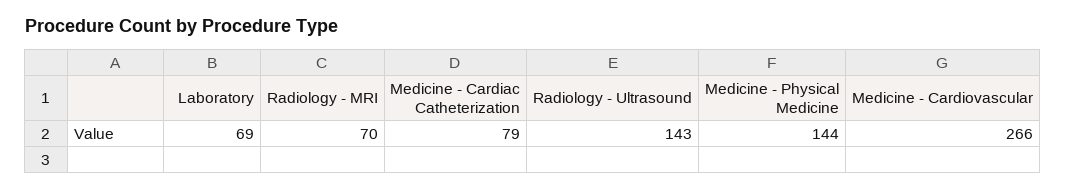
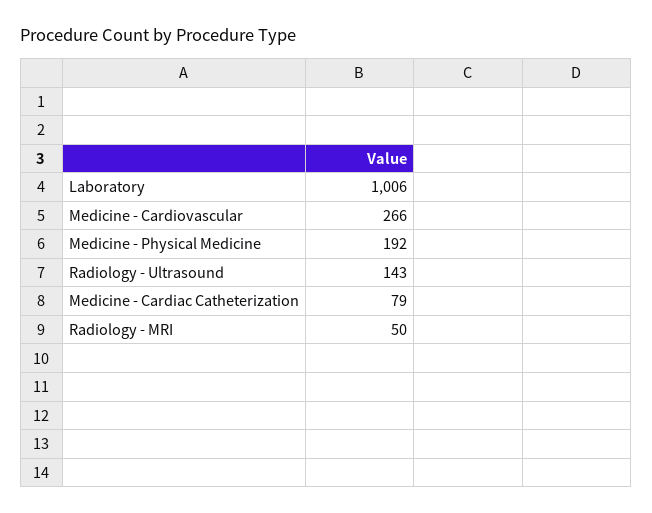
  {
-   "Laboratory": 69,
+   "Laboratory": 1006,
-   "Radiology - MRI": 70,
+   "Radiology - MRI": 50,
    "Medicine - Cardiac Catheterization": 79,
    "Radiology - Ultrasound": 143,
-   "Medicine - Physical Medicine": 144,
+   "Medicine - Physical Medicine": 192,
    "Medicine - Cardiovascular": 266
  }

